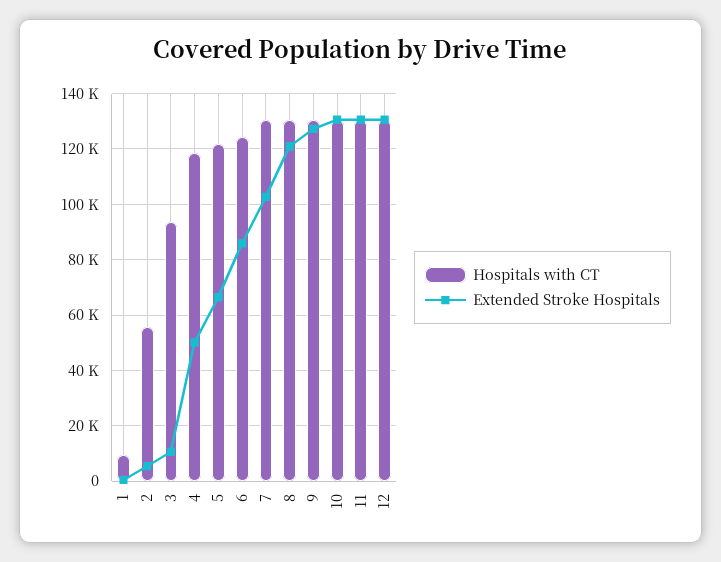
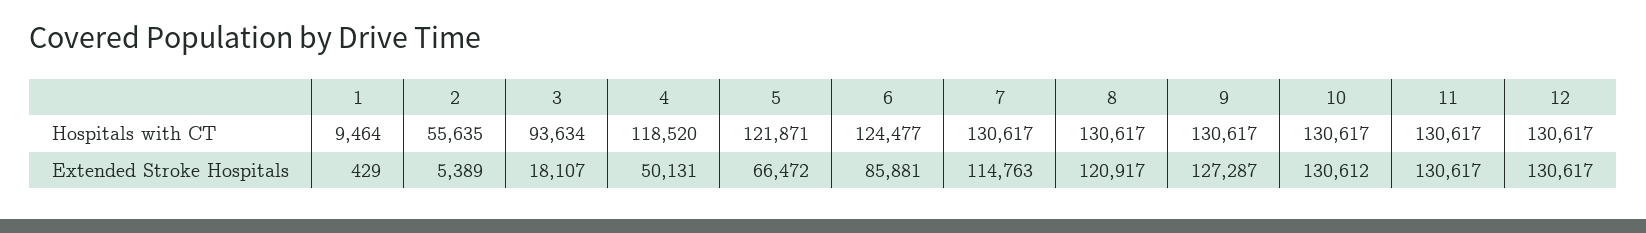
  {
    "Hospitals with CT": {
      "1": 9464,
      "2": 55635,
      "3": 93634,
      "4": 118520,
      "5": 121871,
      "6": 124477,
      "7": 130617,
      "8": 130617,
      "9": 130617,
      "10": 130617,
      "11": 130617,
      "12": 130617
    },
    "Extended Stroke Hospitals": {
      "1": 429,
      "2": 5389,
-     "3": 10000,
+     "3": 18107,
      "4": 50131,
      "5": 66472,
      "6": 85881,
-     "7": 102500,
+     "7": 114763,
      "8": 120917,
      "9": 127287,
      "10": 130612,
      "11": 130617,
      "12": 130617
    }
  }

